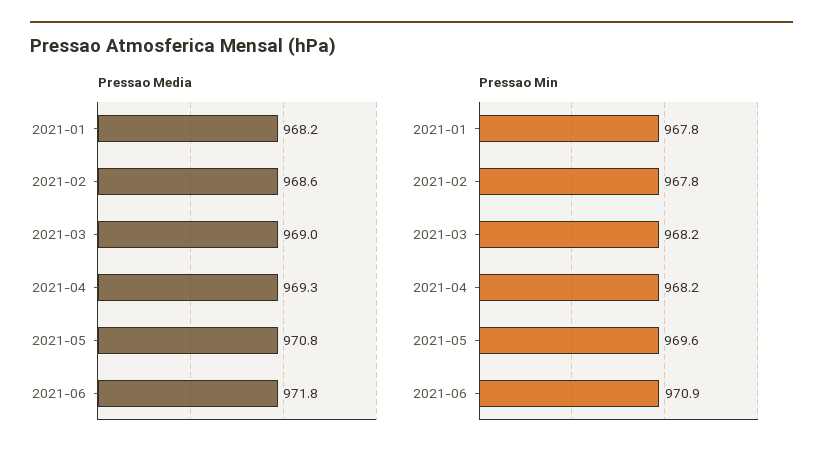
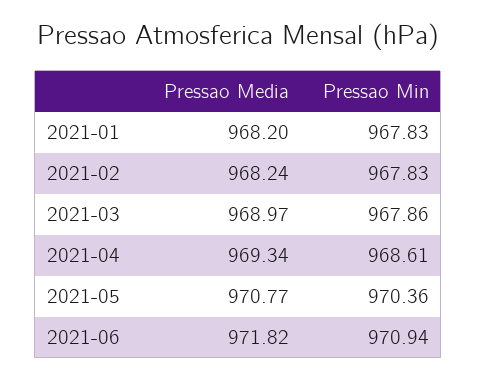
  {
    "Pressao Media": {
      "2021-01": 968.2,
-     "2021-02": 968.6,
+     "2021-02": 968.24,
      "2021-03": 968.97,
      "2021-04": 969.34,
      "2021-05": 970.77,
      "2021-06": 971.82
    },
    "Pressao Min": {
      "2021-01": 967.83,
      "2021-02": 967.83,
-     "2021-03": 968.2,
+     "2021-03": 967.86,
-     "2021-04": 968.2,
+     "2021-04": 968.61,
-     "2021-05": 969.6,
+     "2021-05": 970.36,
      "2021-06": 970.94
    }
  }

